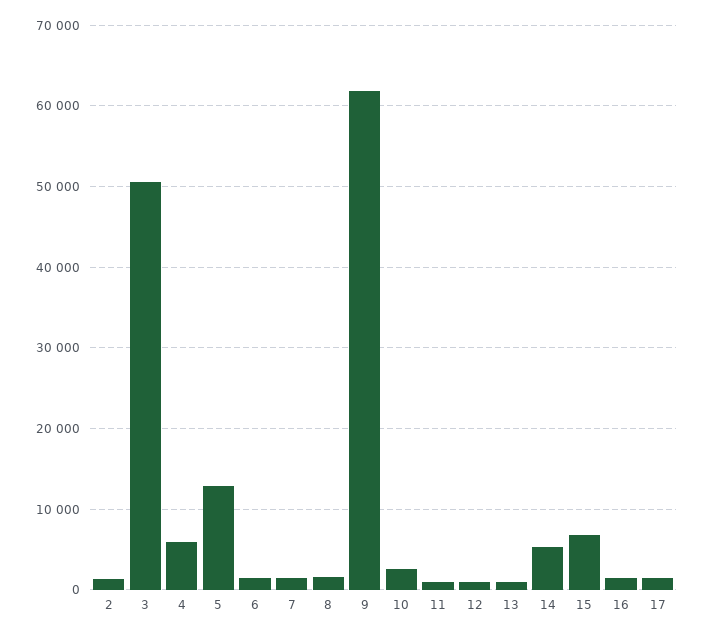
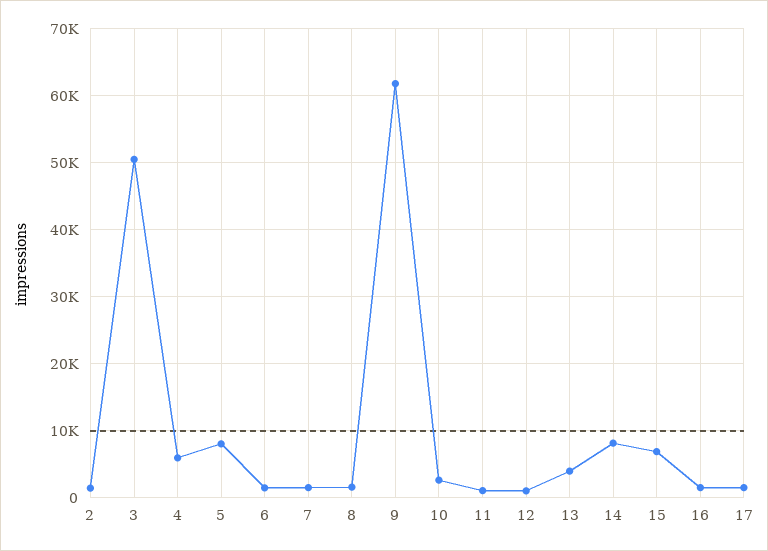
  {
    "2": 1000,
    "3": 51000,
    "4": 6000,
-   "5": 13000,
+   "5": 8000,
    "6": 1000,
    "7": 1000,
    "8": 2000,
    "9": 62000,
    "10": 3000,
    "11": 1000,
    "12": 1000,
-   "13": 1000,
+   "13": 4000,
-   "14": 5000,
+   "14": 8000,
    "15": 7000,
    "16": 1000,
    "17": 1000
  }

